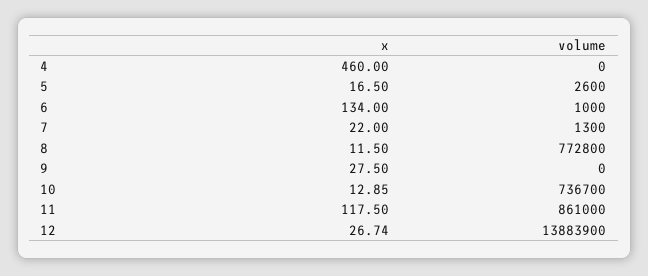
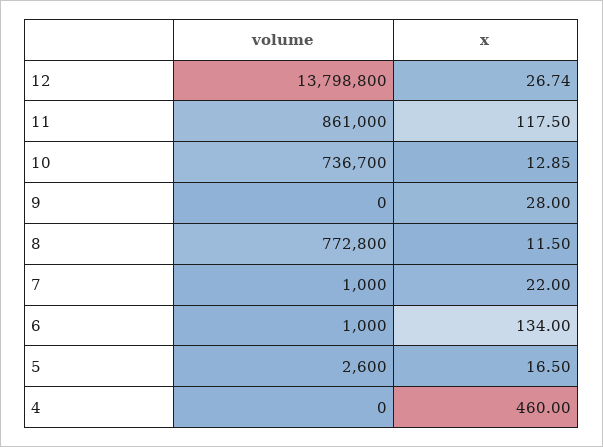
  {
    "x": {
      "4": 460,
      "5": 16.5,
      "6": 134,
      "7": 22,
      "8": 11.5,
-     "9": 27.5,
+     "9": 28,
      "10": 12.85,
      "11": 117.5,
      "12": 26.74
    },
    "volume": {
      "4": 0,
      "5": 2600,
      "6": 1000,
-     "7": 1300,
+     "7": 1000,
      "8": 772800,
      "9": 0,
      "10": 736700,
      "11": 861000,
-     "12": 13883900
+     "12": 13798800
    }
  }

